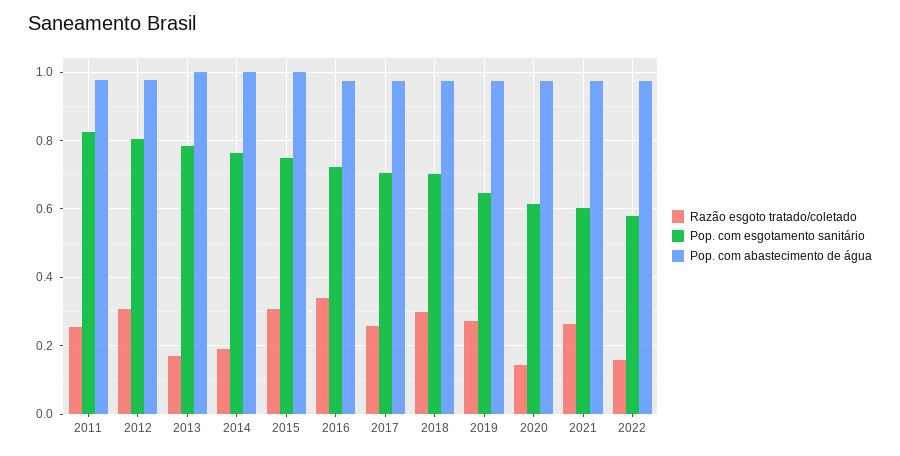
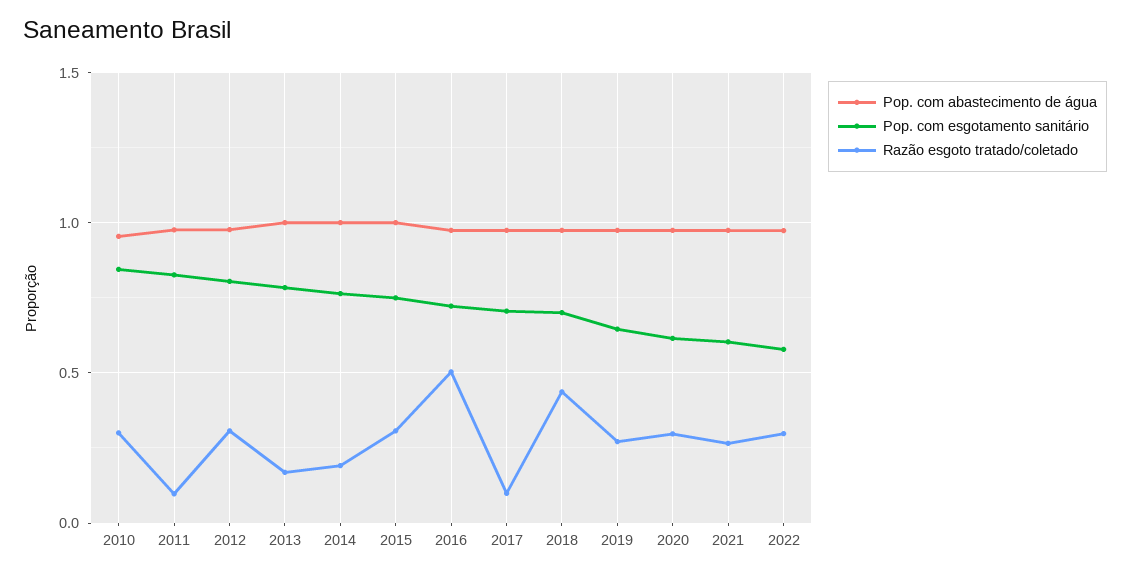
  {
    "Razão esgoto tratado/coletado": {
-     "2011": 0.26,
+     "2011": 0.1,
      "2012": 0.3,
      "2013": 0.16,
      "2014": 0.2,
      "2015": 0.3,
-     "2016": 0.34,
+     "2016": 0.5,
-     "2017": 0.26,
+     "2017": 0.1,
-     "2018": 0.3,
+     "2018": 0.45,
      "2019": 0.28,
-     "2020": 0.14,
+     "2020": 0.3,
      "2021": 0.26,
-     "2022": 0.16
+     "2022": 0.3,
+     "2010": 0.3
    },
    "Pop. com esgotamento sanitário": {
      "2011": 0.82,
      "2012": 0.8,
      "2013": 0.78,
      "2014": 0.76,
      "2015": 0.76,
      "2016": 0.72,
      "2017": 0.7,
      "2018": 0.7,
      "2019": 0.64,
      "2020": 0.62,
      "2021": 0.6,
-     "2022": 0.58
+     "2022": 0.58,
+     "2010": 0.85
    },
    "Pop. com abastecimento de água": {
      "2011": 0.98,
      "2012": 0.98,
      "2013": 1,
      "2014": 1,
      "2015": 1,
      "2016": 0.98,
      "2017": 0.98,
      "2018": 0.98,
      "2019": 0.98,
      "2020": 0.98,
      "2021": 0.98,
-     "2022": 0.98
+     "2022": 0.98,
+     "2010": 0.95
    }
  }

